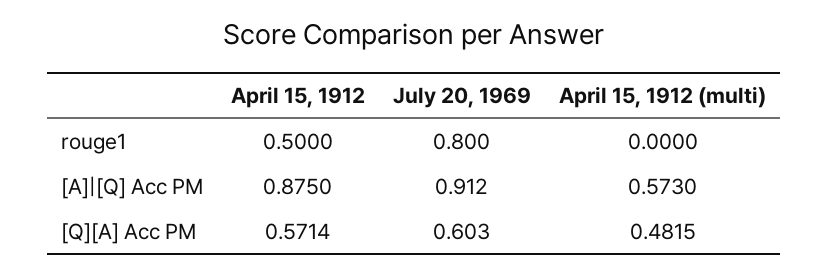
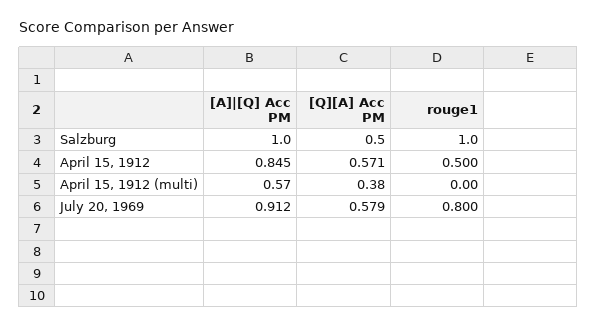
  {
    "April 15, 1912": {
      "rouge1": 0.5,
-     "[A]|[Q] Acc PM": 0.875,
+     "[A]|[Q] Acc PM": 0.845,
      "[Q][A] Acc PM": 0.5714
    },
    "July 20, 1969": {
      "rouge1": 0.8,
      "[A]|[Q] Acc PM": 0.912,
-     "[Q][A] Acc PM": 0.603
+     "[Q][A] Acc PM": 0.579
    },
    "April 15, 1912 (multi)": {
      "rouge1": 0,
      "[A]|[Q] Acc PM": 0.573,
-     "[Q][A] Acc PM": 0.4815
+     "[Q][A] Acc PM": 0.38
-   }
+   },
+   "Salzburg": {
+     "[A]|[Q] Acc PM": 1,
+     "[Q][A] Acc PM": 0.5,
+     "rouge1": 1
+   }
  }

